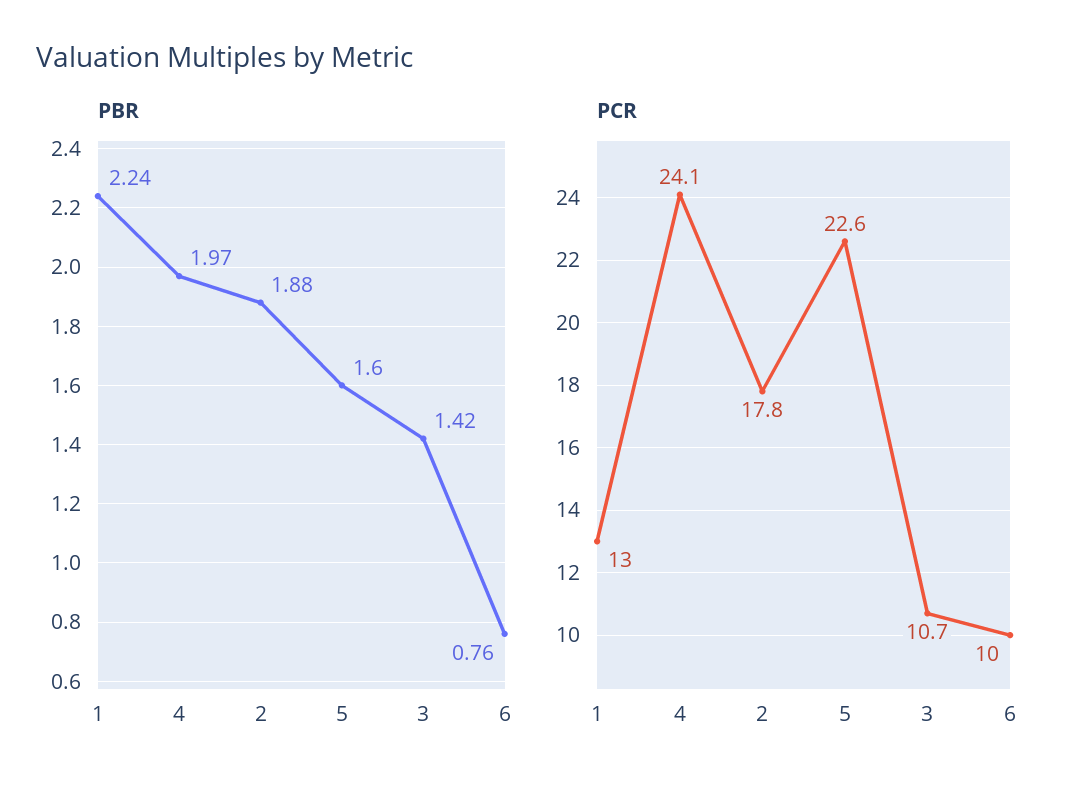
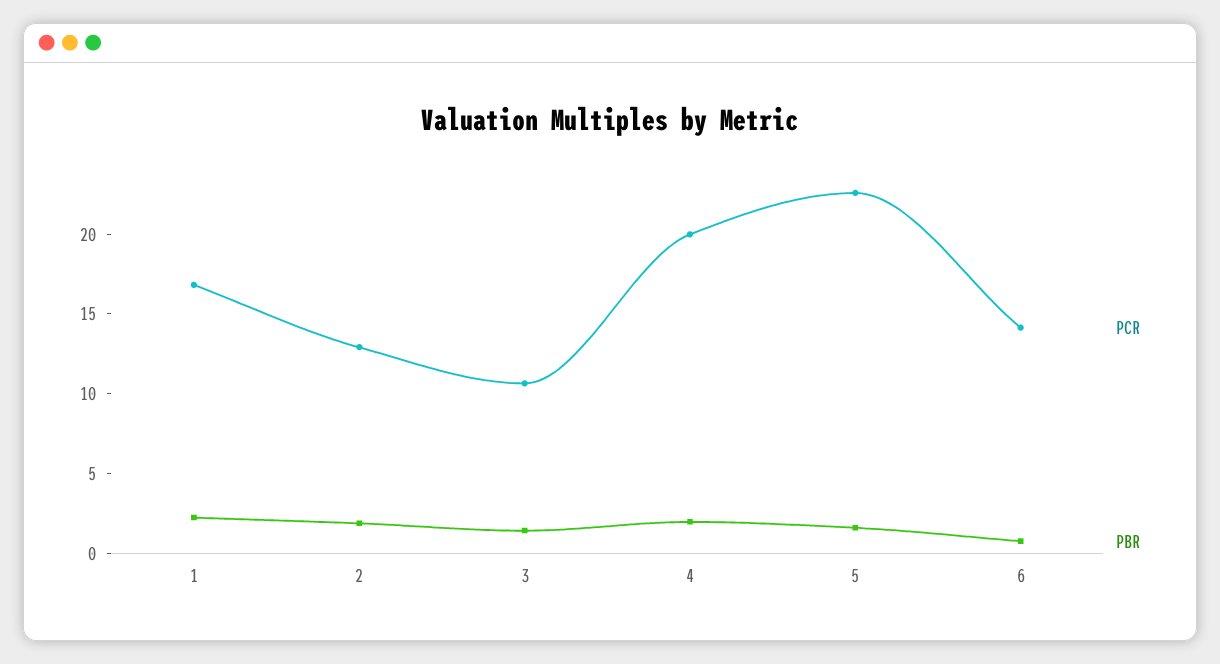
  {
    "PBR": {
      "1": 2.24,
      "4": 1.97,
      "2": 1.88,
      "5": 1.6,
      "3": 1.42,
      "6": 0.76
    },
    "PCR": {
-     "1": 13,
+     "1": 17,
-     "4": 24.1,
+     "4": 20,
-     "2": 17.8,
+     "2": 13,
      "5": 22.6,
      "3": 10.7,
-     "6": 10
+     "6": 14
    }
  }

